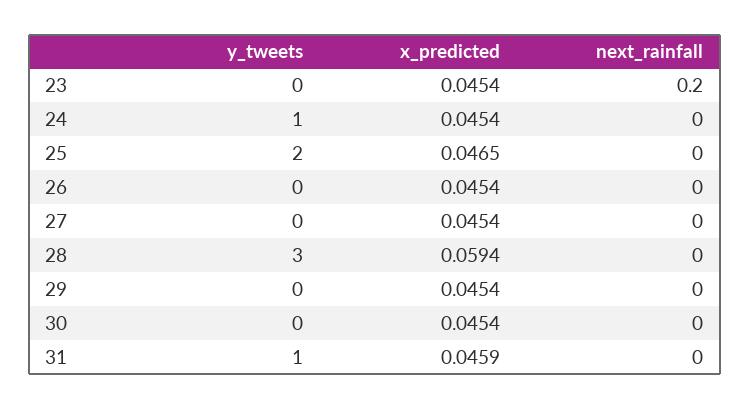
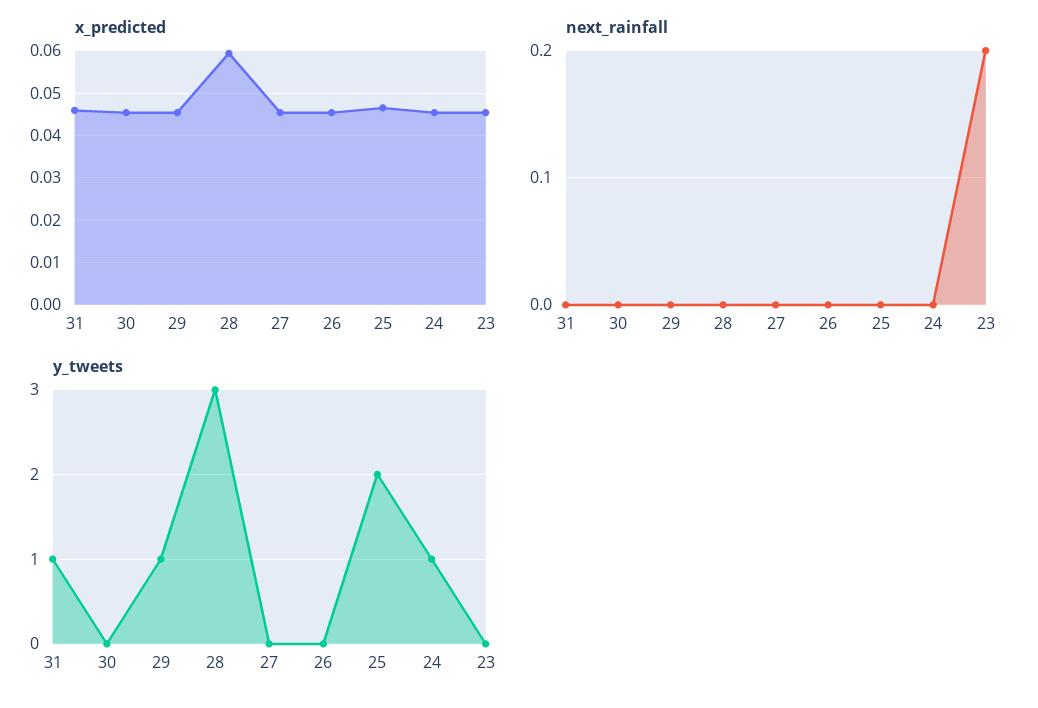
  {
    "y_tweets": {
      "23": 0,
      "24": 1,
      "25": 2,
      "26": 0,
      "27": 0,
      "28": 3,
-     "29": 0,
+     "29": 1,
      "30": 0,
      "31": 1
    },
    "x_predicted": {
      "23": 0.0454,
      "24": 0.0454,
      "25": 0.0465,
      "26": 0.0454,
      "27": 0.0454,
      "28": 0.0594,
      "29": 0.0454,
      "30": 0.0454,
      "31": 0.0459
    },
    "next_rainfall": {
      "23": 0.2,
      "24": 0,
      "25": 0,
      "26": 0,
      "27": 0,
      "28": 0,
      "29": 0,
      "30": 0,
      "31": 0
    }
  }

